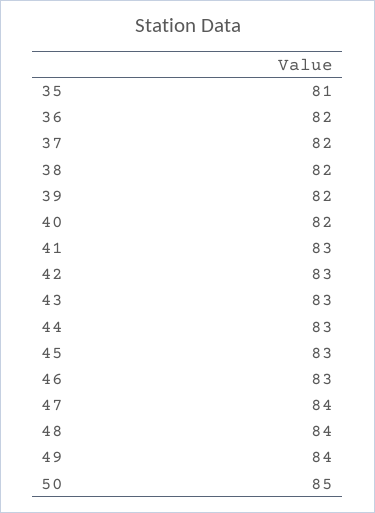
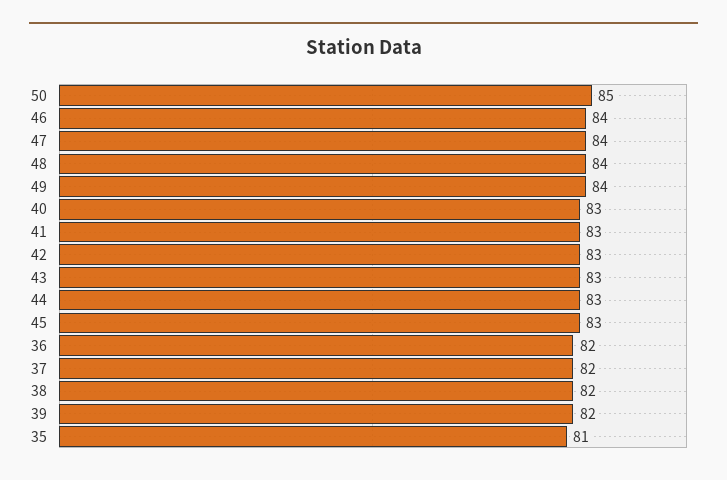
  {
    "35": 81,
    "36": 82,
    "37": 82,
    "38": 82,
    "39": 82,
-   "40": 82,
+   "40": 83,
    "41": 83,
    "42": 83,
    "43": 83,
    "44": 83,
    "45": 83,
-   "46": 83,
+   "46": 84,
    "47": 84,
    "48": 84,
    "49": 84,
    "50": 85
  }

